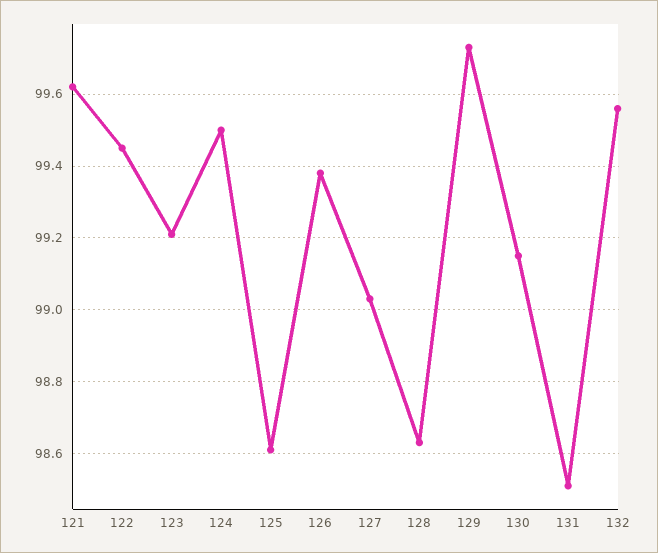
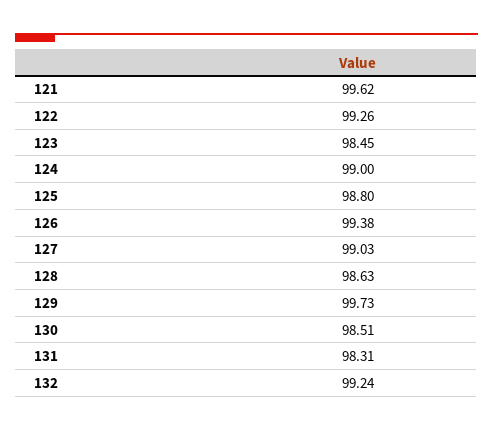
  {
    "121": 99.62,
-   "122": 99.45,
+   "122": 99.26,
-   "123": 99.2,
+   "123": 98.45,
-   "124": 99.5,
+   "124": 99,
-   "125": 98.6,
+   "125": 98.8,
    "126": 99.38,
    "127": 99.03,
    "128": 98.63,
    "129": 99.73,
-   "130": 99.15,
+   "130": 98.51,
-   "131": 98.5,
+   "131": 98.31,
-   "132": 99.55
+   "132": 99.24
  }

